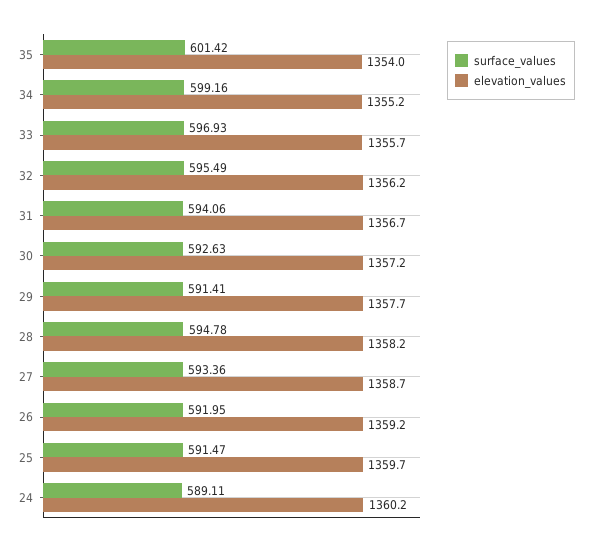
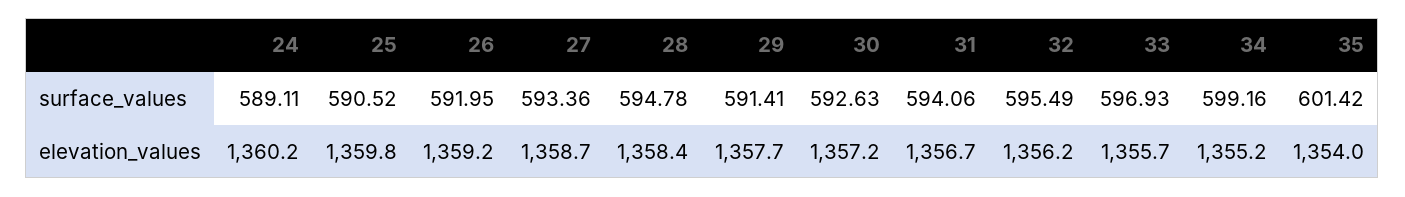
  {
    "surface_values": {
      "35": 601.42,
      "34": 599.16,
      "33": 596.93,
      "32": 595.49,
      "31": 594.06,
      "30": 592.63,
      "29": 591.41,
      "28": 594.78,
      "27": 593.36,
      "26": 591.95,
-     "25": 591.47,
+     "25": 590.52,
      "24": 589.11
    },
    "elevation_values": {
      "35": 1354,
      "34": 1355.2,
      "33": 1355.7,
      "32": 1356.2,
      "31": 1356.7,
      "30": 1357.2,
      "29": 1357.7,
-     "28": 1358.2,
+     "28": 1358.4,
      "27": 1358.7,
      "26": 1359.2,
-     "25": 1359.7,
+     "25": 1359.8,
      "24": 1360.2
    }
  }

